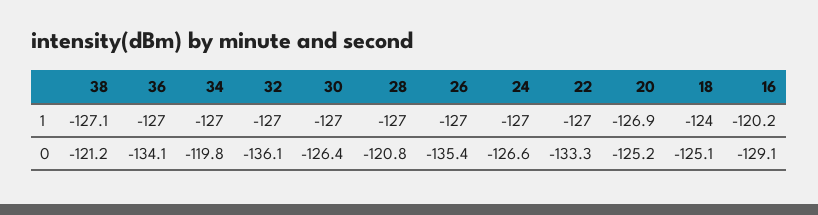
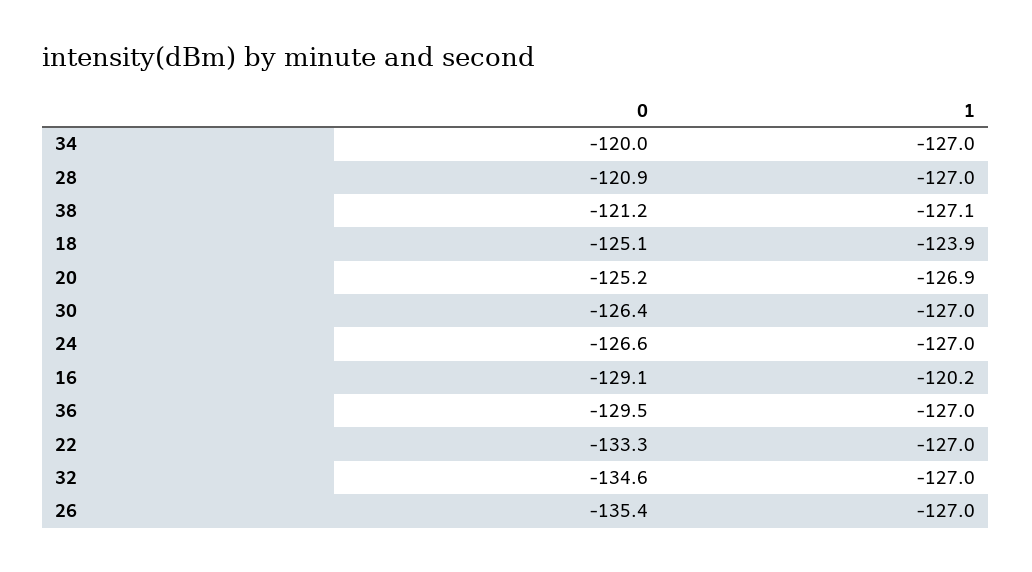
  {
    "38": {
      "1": -127.1,
      "0": -121.2
    },
    "36": {
      "1": -127,
-     "0": -134.1
+     "0": -129.5
    },
    "34": {
      "1": -127,
-     "0": -119.8
+     "0": -120
    },
    "32": {
      "1": -127,
-     "0": -136.1
+     "0": -134.6
    },
    "30": {
      "1": -127,
      "0": -126.4
    },
    "28": {
      "1": -127,
-     "0": -120.8
+     "0": -120.9
    },
    "26": {
      "1": -127,
      "0": -135.4
    },
    "24": {
      "1": -127,
      "0": -126.6
    },
    "22": {
      "1": -127,
      "0": -133.3
    },
    "20": {
      "1": -126.9,
      "0": -125.2
    },
    "18": {
-     "1": -124,
+     "1": -123.9,
      "0": -125.1
    },
    "16": {
      "1": -120.2,
      "0": -129.1
    }
  }

